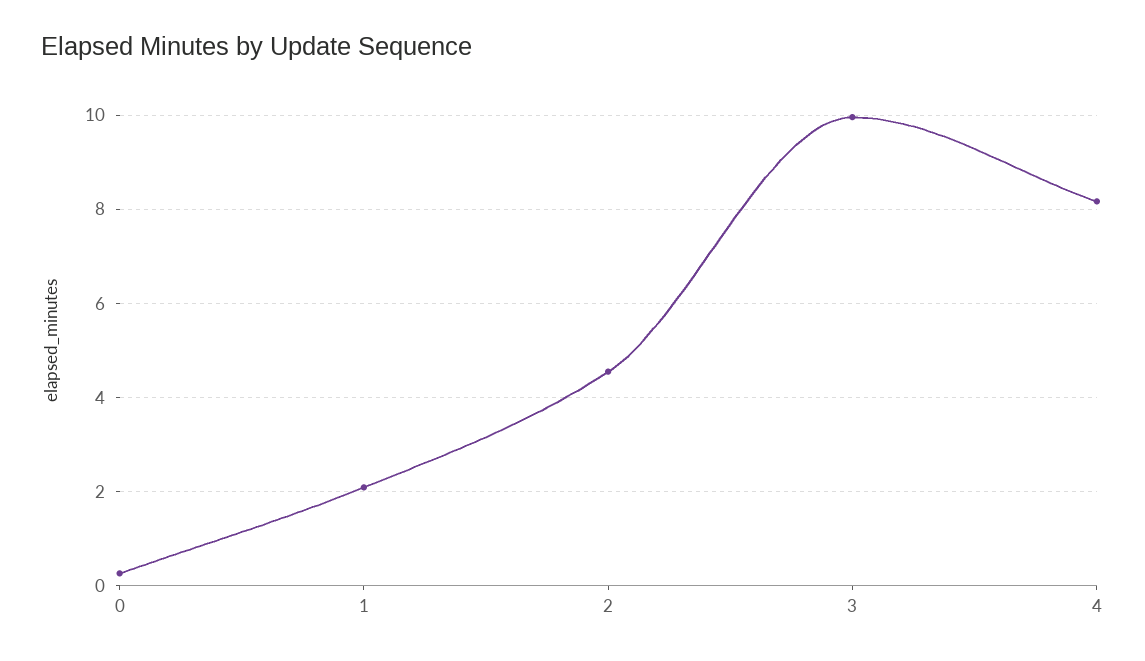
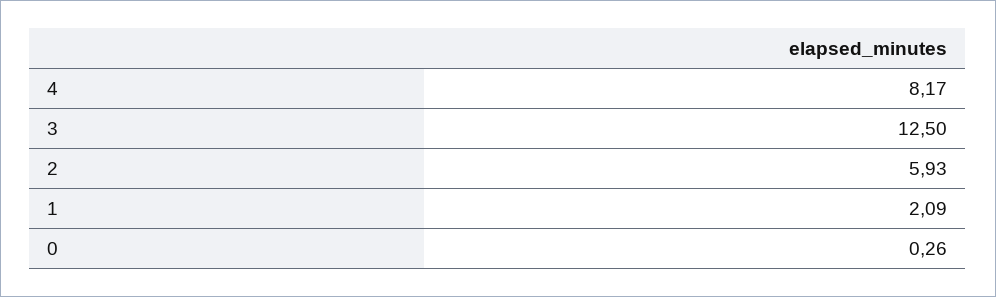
  {
    "0": 0.26,
    "1": 2.09,
-   "2": 4.6,
+   "2": 5.93,
-   "3": 10,
+   "3": 12.5,
    "4": 8.17
  }

